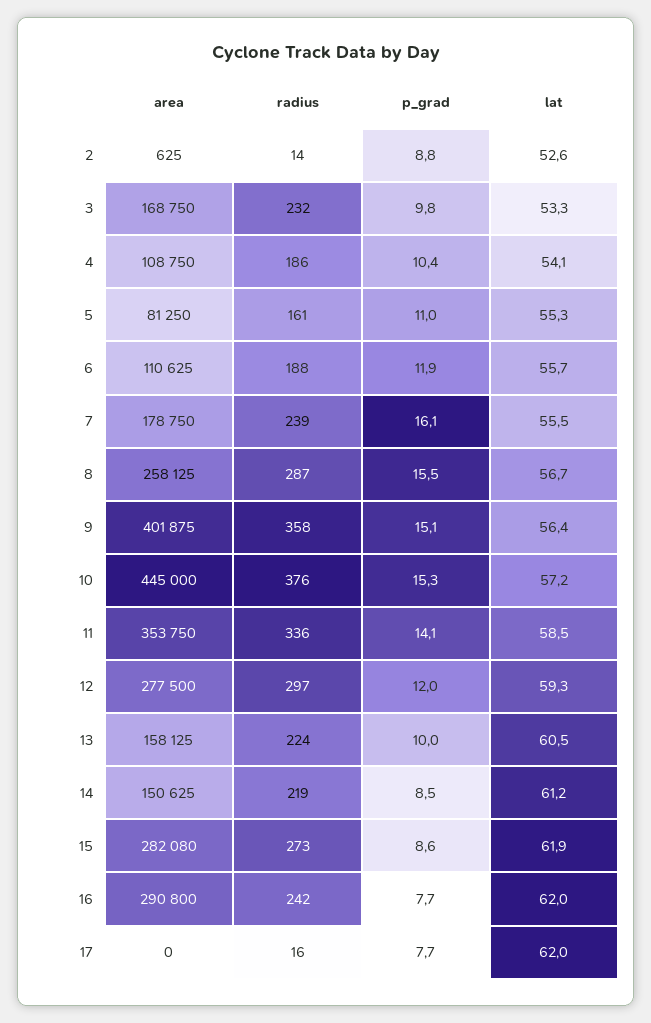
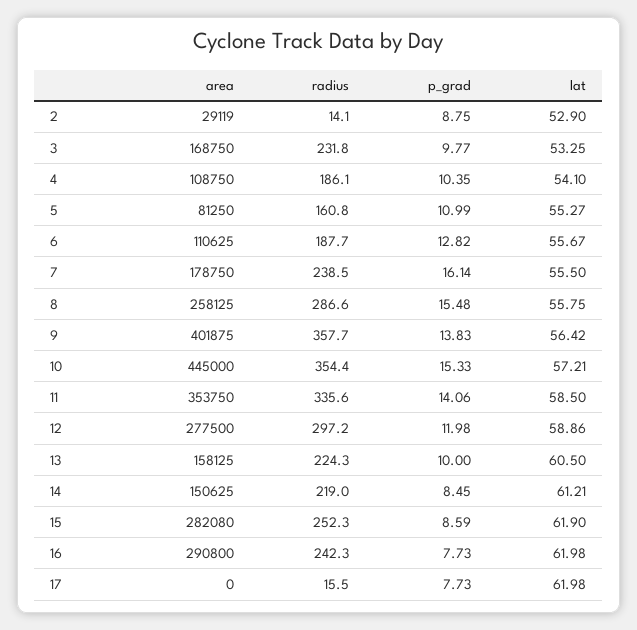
  {
    "area": {
-     "2": 625,
+     "2": 29119,
      "3": 168750,
      "4": 108750,
      "5": 81250,
      "6": 110625,
      "7": 178750,
      "8": 258125,
      "9": 401875,
      "10": 445000,
      "11": 353750,
      "12": 277500,
      "13": 158125,
      "14": 150625,
      "15": 282080,
      "16": 290800,
      "17": 0
    },
    "radius": {
      "2": 14.1,
      "3": 231.8,
      "4": 186.1,
      "5": 160.8,
      "6": 187.7,
      "7": 238.5,
      "8": 286.6,
      "9": 357.7,
-     "10": 376,
+     "10": 354.4,
      "11": 335.6,
      "12": 297.2,
      "13": 224.3,
      "14": 219,
-     "15": 273,
+     "15": 252.3,
      "16": 242.3,
      "17": 15.5
    },
    "p_grad": {
      "2": 8.75,
      "3": 9.77,
      "4": 10.35,
      "5": 10.99,
-     "6": 11.9,
+     "6": 12.82,
      "7": 16.14,
      "8": 15.48,
-     "9": 15.1,
+     "9": 13.83,
      "10": 15.33,
      "11": 14.06,
      "12": 11.98,
      "13": 10,
      "14": 8.45,
      "15": 8.59,
      "16": 7.73,
      "17": 7.73
    },
    "lat": {
-     "2": 52.6,
+     "2": 52.9,
      "3": 53.25,
      "4": 54.1,
      "5": 55.27,
      "6": 55.67,
      "7": 55.5,
-     "8": 56.7,
+     "8": 55.75,
      "9": 56.42,
      "10": 57.21,
      "11": 58.5,
-     "12": 59.3,
+     "12": 58.86,
      "13": 60.5,
      "14": 61.21,
      "15": 61.9,
      "16": 61.98,
      "17": 61.98
    }
  }

